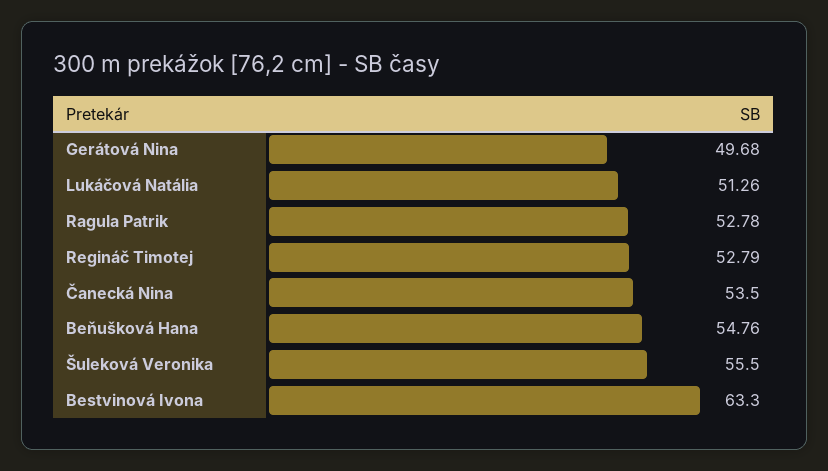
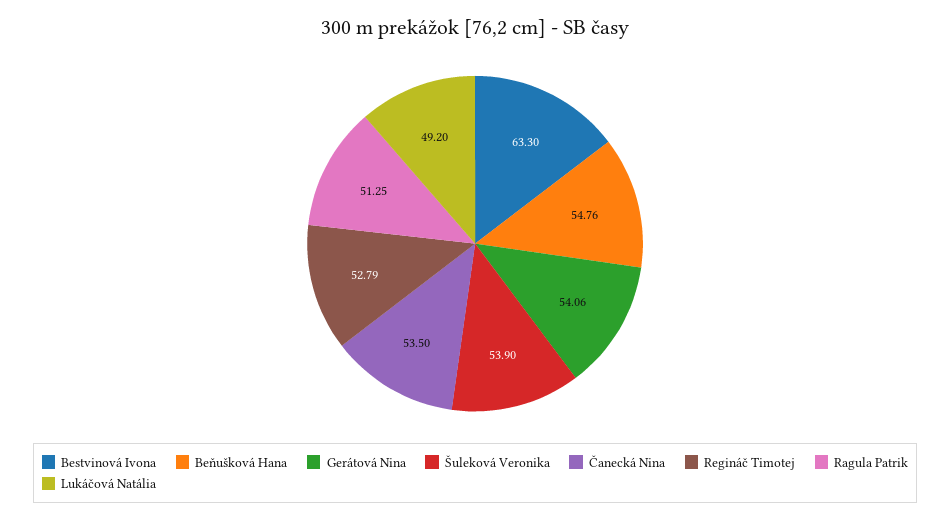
  {
-   "Gerátová Nina": 49.68,
+   "Gerátová Nina": 54.06,
-   "Lukáčová Natália": 51.26,
+   "Lukáčová Natália": 49.2,
-   "Ragula Patrik": 52.78,
+   "Ragula Patrik": 51.25,
    "Regináč Timotej": 52.79,
    "Čanecká Nina": 53.5,
    "Beňušková Hana": 54.76,
-   "Šuleková Veronika": 55.5,
+   "Šuleková Veronika": 53.9,
    "Bestvinová Ivona": 63.3
  }

